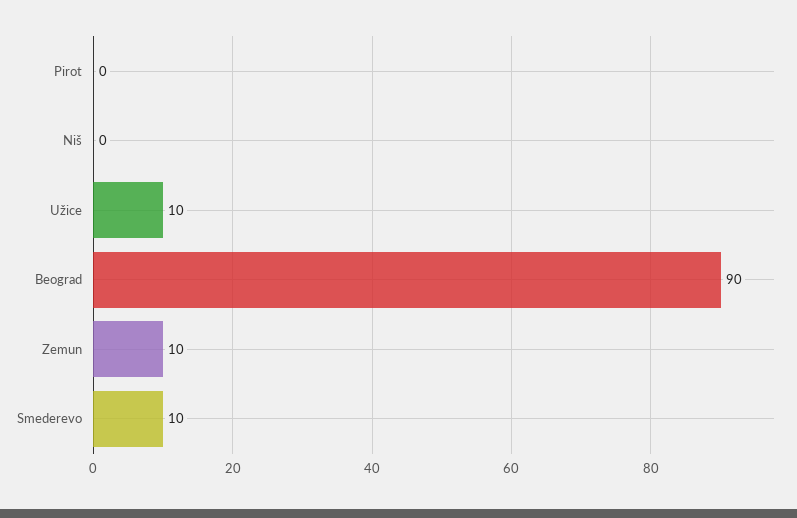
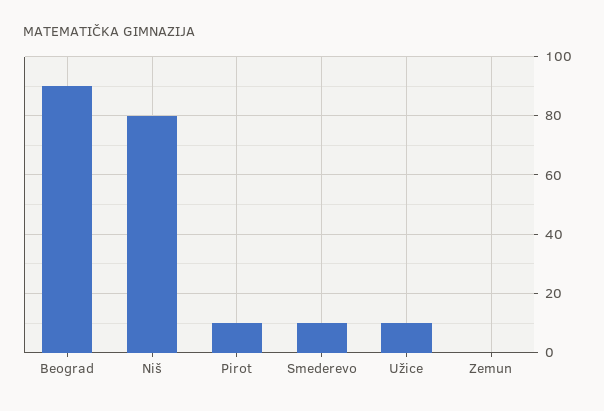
  {
-   "Pirot": 0,
+   "Pirot": 10,
-   "Niš": 0,
+   "Niš": 80,
    "Užice": 10,
    "Beogrаd": 90,
-   "Zemun": 10,
+   "Zemun": 0,
    "Smederevo": 10
  }

